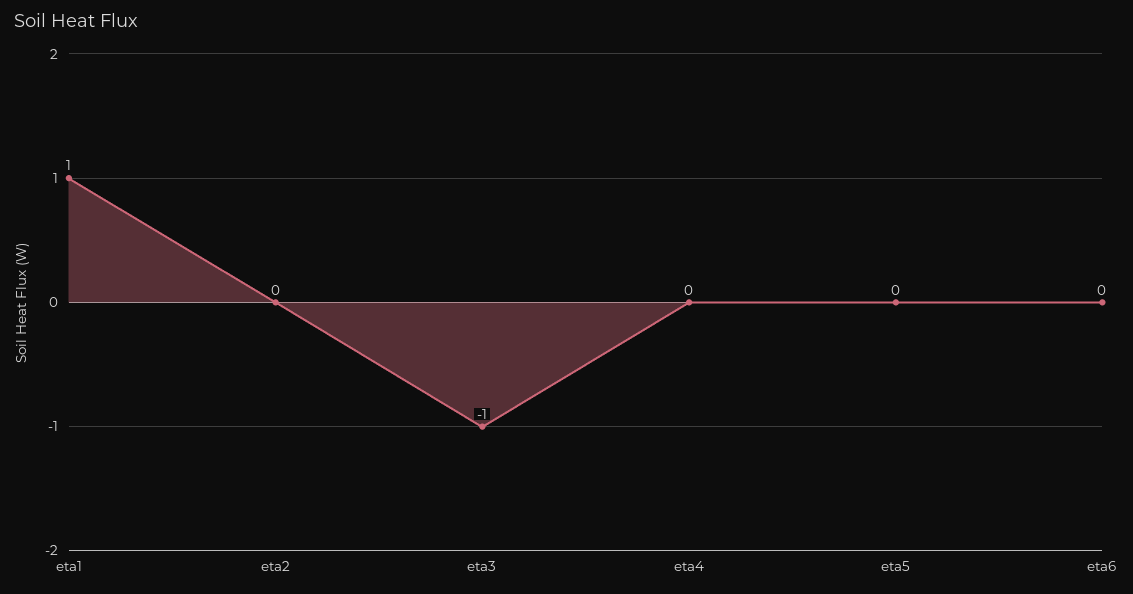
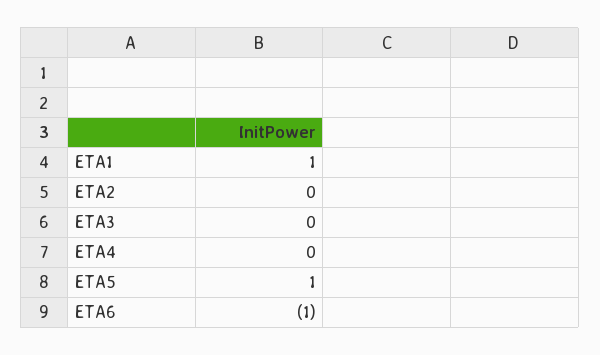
  {
    "eta1": 1,
    "eta2": 0,
-   "eta3": -1,
+   "eta3": 0,
    "eta4": 0,
-   "eta5": 0,
+   "eta5": 1,
-   "eta6": 0
+   "eta6": -1
  }

